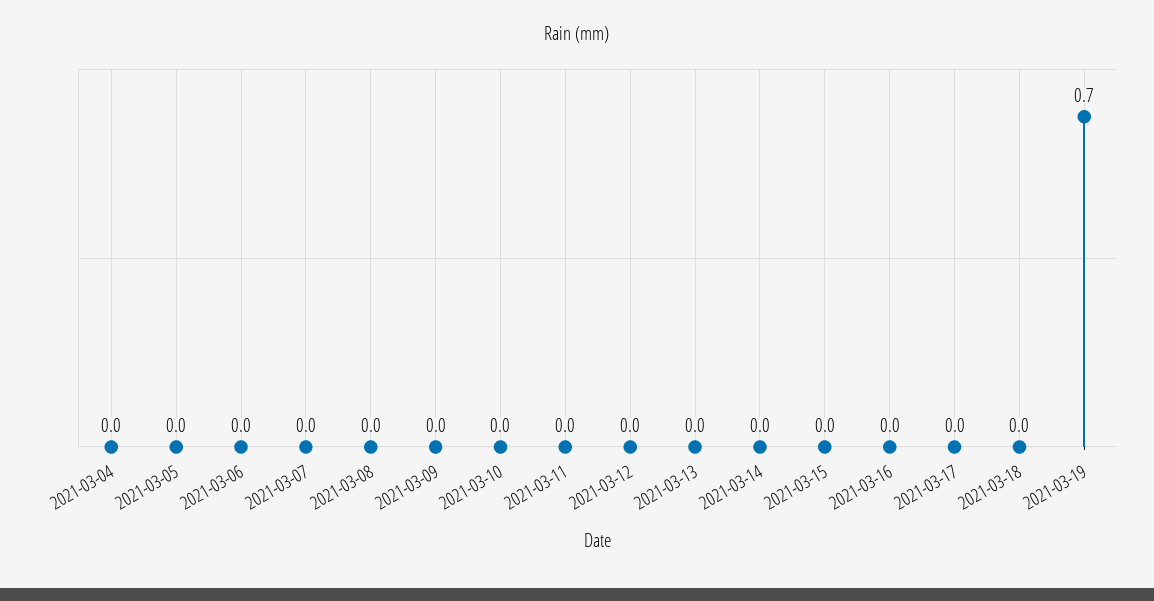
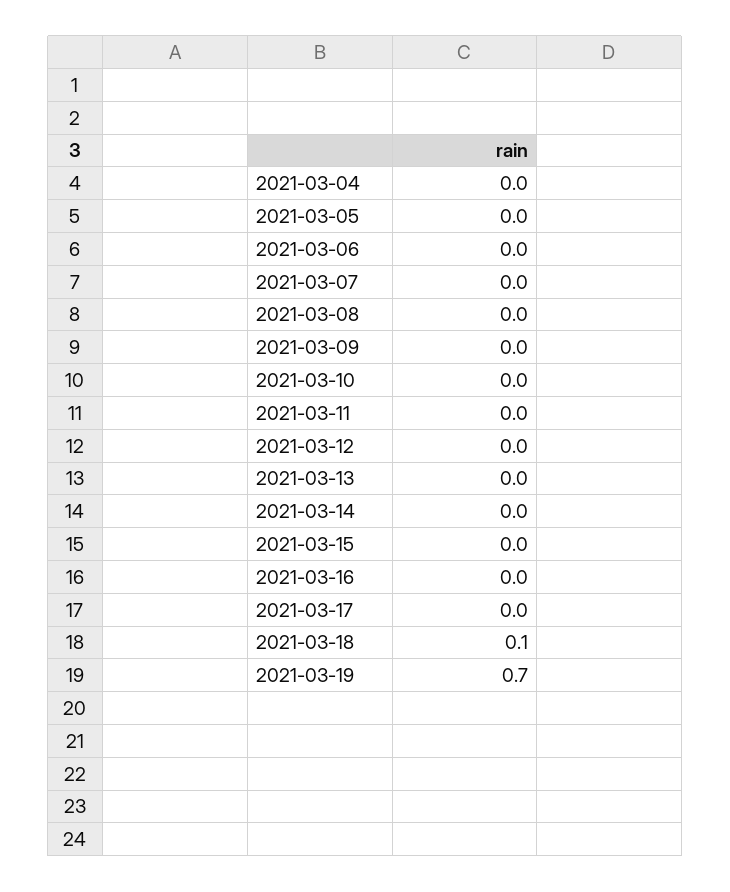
  {
    "2021-03-04": 0,
    "2021-03-05": 0,
    "2021-03-06": 0,
    "2021-03-07": 0,
    "2021-03-08": 0,
    "2021-03-09": 0,
    "2021-03-10": 0,
    "2021-03-11": 0,
    "2021-03-12": 0,
    "2021-03-13": 0,
    "2021-03-14": 0,
    "2021-03-15": 0,
    "2021-03-16": 0,
    "2021-03-17": 0,
-   "2021-03-18": 0,
+   "2021-03-18": 0.1,
    "2021-03-19": 0.7
  }

